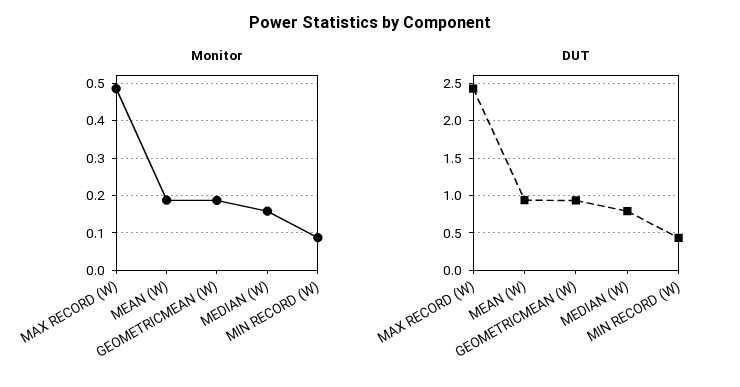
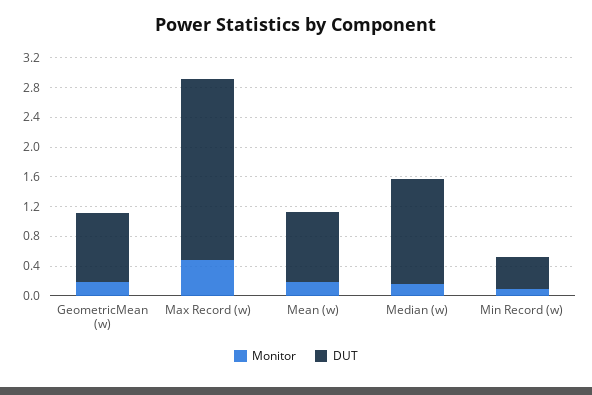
  {
    "Monitor": {
      "MAX RECORD (W)": 0.48,
      "MEAN (W)": 0.18,
      "GEOMETRICMEAN (W)": 0.18,
      "MEDIAN (W)": 0.16,
      "MIN RECORD (W)": 0.08
    },
    "DUT": {
      "MAX RECORD (W)": 2.4,
      "MEAN (W)": 0.9,
      "GEOMETRICMEAN (W)": 0.9,
-     "MEDIAN (W)": 0.8,
+     "MEDIAN (W)": 1.4,
      "MIN RECORD (W)": 0.4
    }
  }

